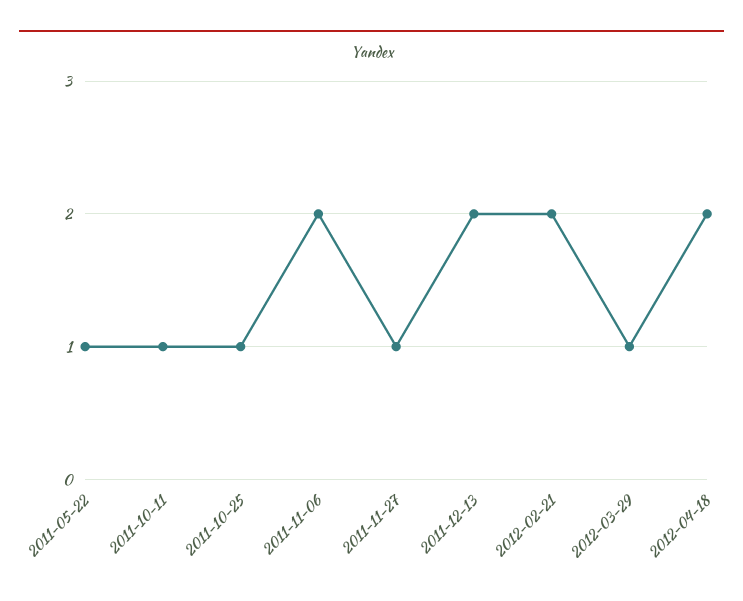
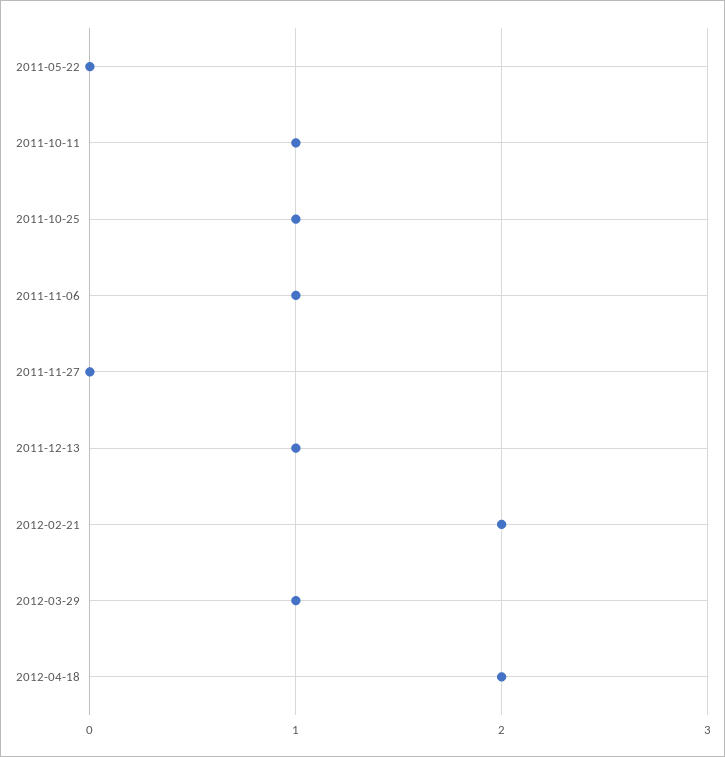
  {
-   "2011-05-22": 1,
+   "2011-05-22": 0,
    "2011-10-11": 1,
    "2011-10-25": 1,
-   "2011-11-06": 2,
+   "2011-11-06": 1,
-   "2011-11-27": 1,
+   "2011-11-27": 0,
-   "2011-12-13": 2,
+   "2011-12-13": 1,
    "2012-02-21": 2,
    "2012-03-29": 1,
    "2012-04-18": 2
  }

